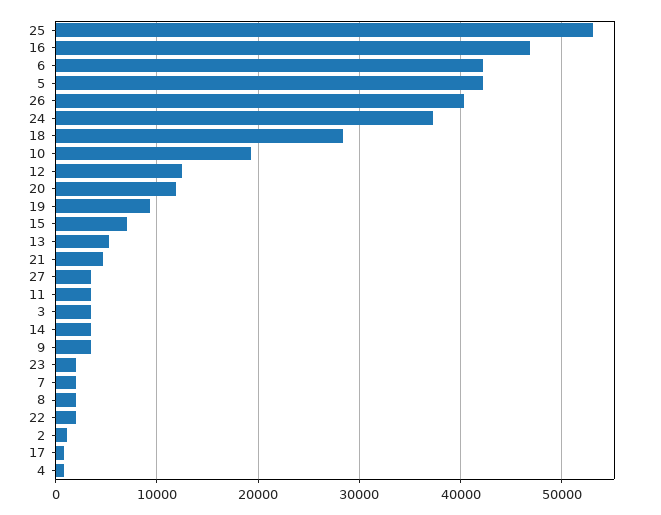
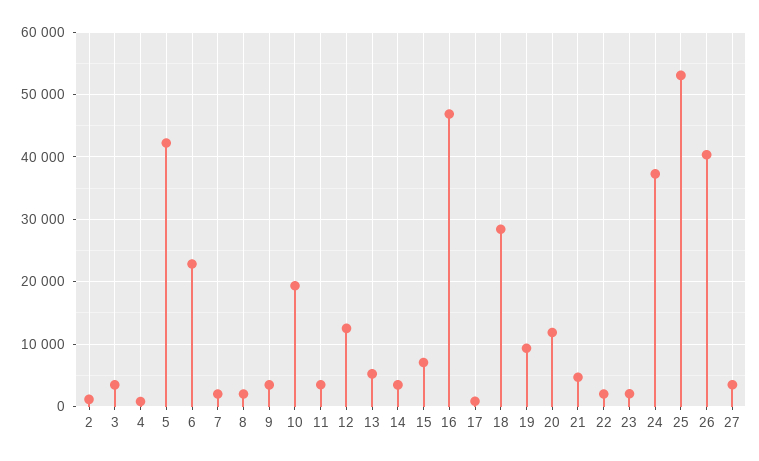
  {
    "25": 53000,
    "16": 47000,
-   "6": 42000,
+   "6": 23000,
    "5": 42000,
    "26": 40000,
    "24": 37000,
    "18": 28000,
    "10": 19000,
    "12": 13000,
    "20": 12000,
    "19": 9000,
    "15": 7000,
    "13": 5000,
    "21": 5000,
    "27": 4000,
    "11": 3000,
    "3": 3000,
    "14": 3000,
    "9": 3000,
    "23": 2000,
    "7": 2000,
    "8": 2000,
    "22": 2000,
    "2": 1000,
    "17": 1000,
    "4": 1000
  }

